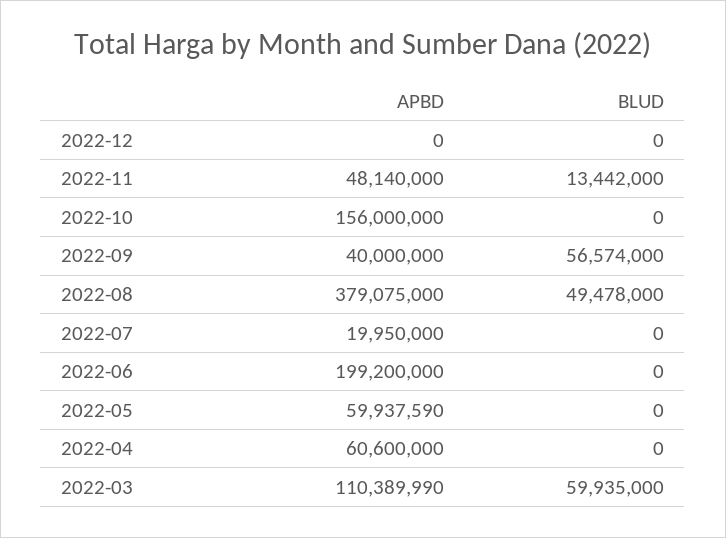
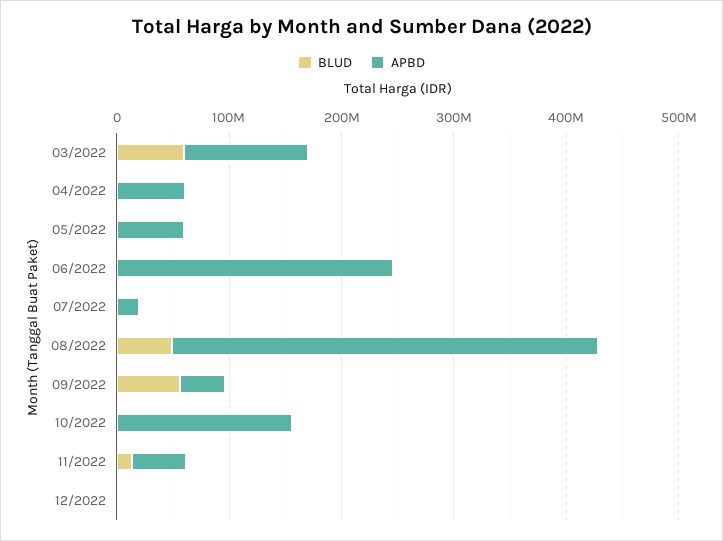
  {
    "APBD": {
      "2022-12": 0,
      "2022-11": 48140000,
      "2022-10": 156000000,
      "2022-09": 40000000,
      "2022-08": 379075000,
      "2022-07": 19950000,
-     "2022-06": 199200000,
+     "2022-06": 240000000,
      "2022-05": 59937590,
      "2022-04": 60600000,
      "2022-03": 110389990
    },
    "BLUD": {
      "2022-12": 0,
      "2022-11": 13442000,
      "2022-10": 0,
      "2022-09": 56574000,
      "2022-08": 49478000,
      "2022-07": 0,
      "2022-06": 0,
      "2022-05": 0,
      "2022-04": 0,
      "2022-03": 59935000
    }
  }

